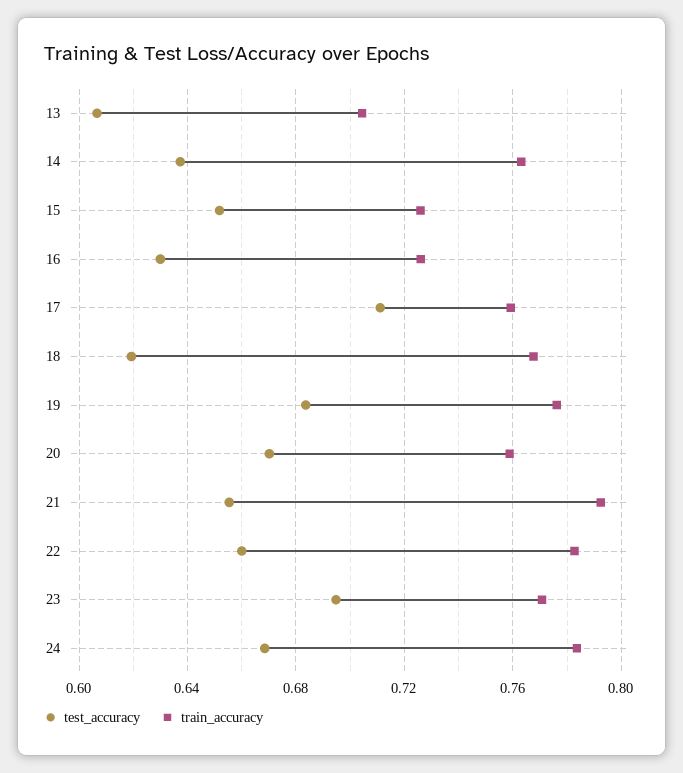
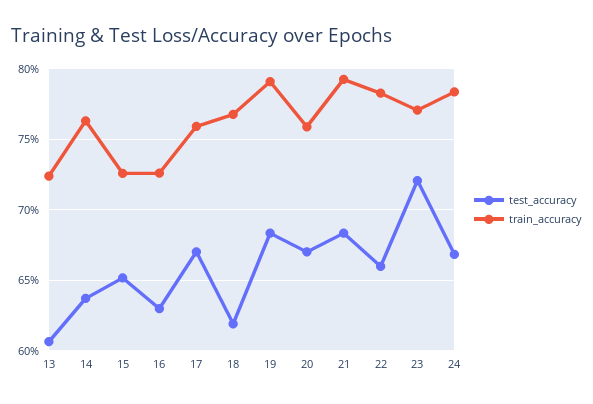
  {
    "test_accuracy": {
      "13": 0.605,
      "14": 0.635,
      "15": 0.65,
      "16": 0.63,
-     "17": 0.71,
+     "17": 0.67,
      "18": 0.62,
      "19": 0.685,
      "20": 0.67,
-     "21": 0.655,
+     "21": 0.685,
      "22": 0.66,
-     "23": 0.695,
+     "23": 0.72,
      "24": 0.67
    },
    "train_accuracy": {
-     "13": 0.705,
+     "13": 0.725,
      "14": 0.765,
      "15": 0.725,
      "16": 0.725,
      "17": 0.76,
      "18": 0.77,
-     "19": 0.775,
+     "19": 0.79,
      "20": 0.76,
      "21": 0.79,
      "22": 0.785,
      "23": 0.77,
      "24": 0.785
    }
  }

